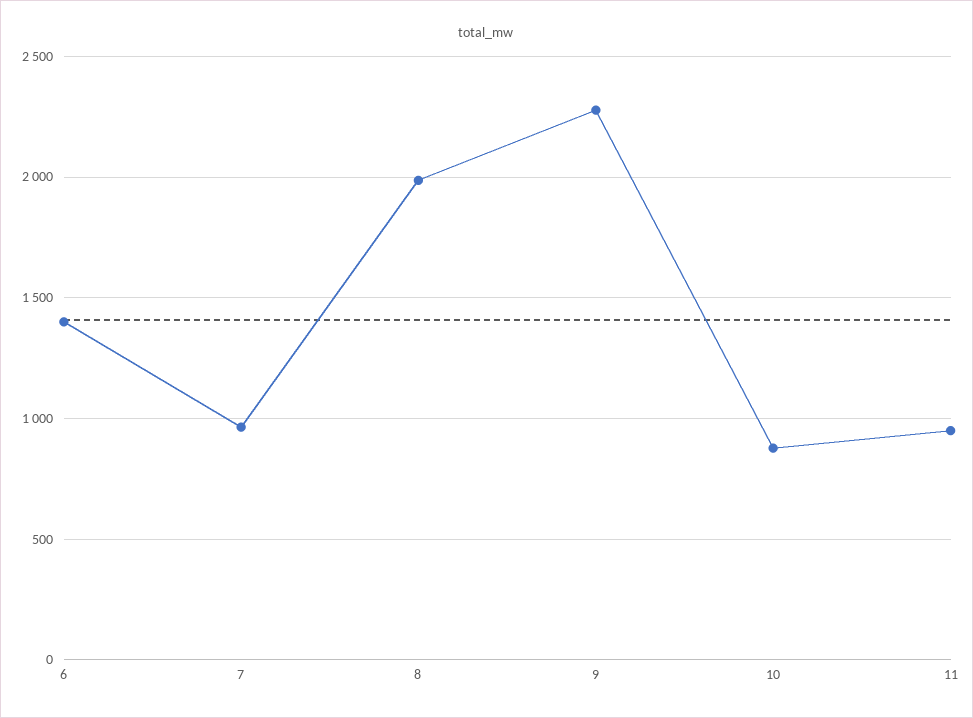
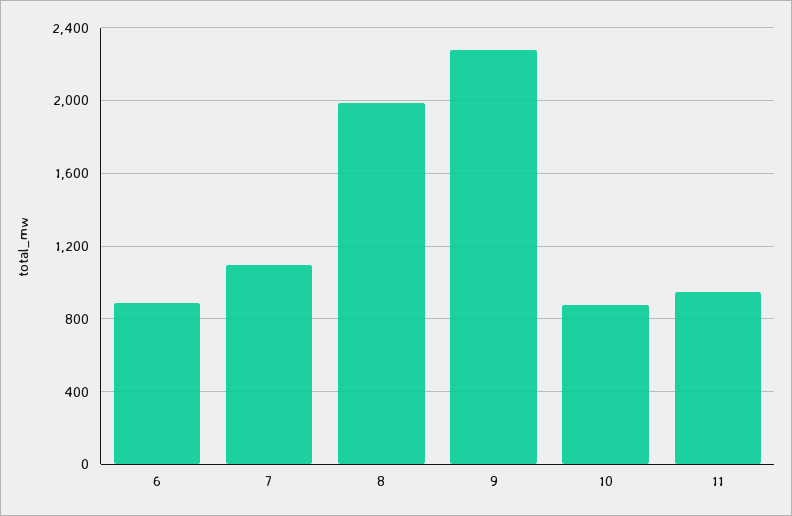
  {
-   "6": 1400,
+   "6": 900,
-   "7": 950,
+   "7": 1100,
    "8": 2000,
    "9": 2300,
    "10": 900,
    "11": 950
  }

